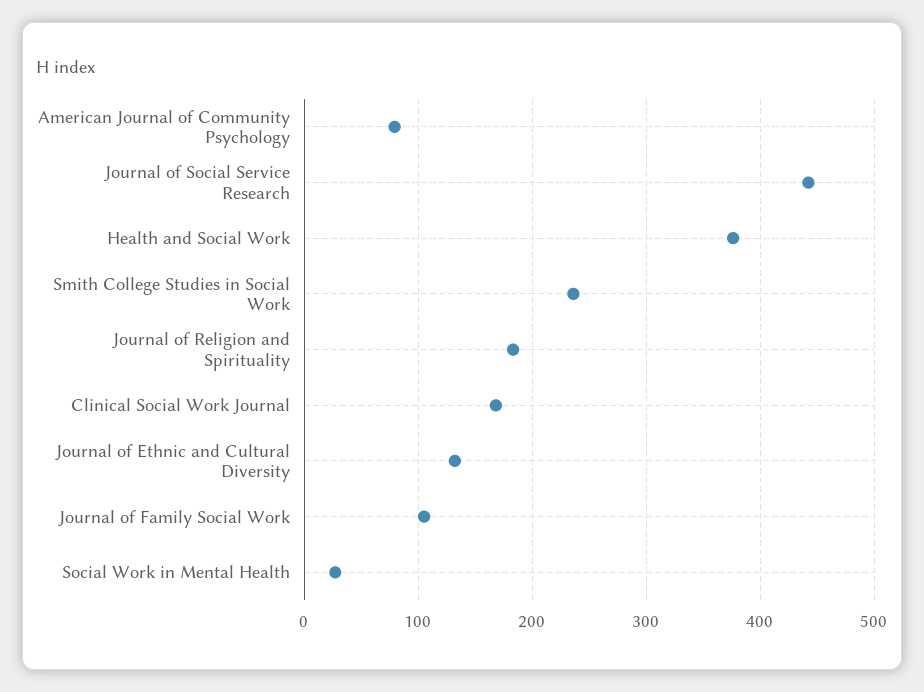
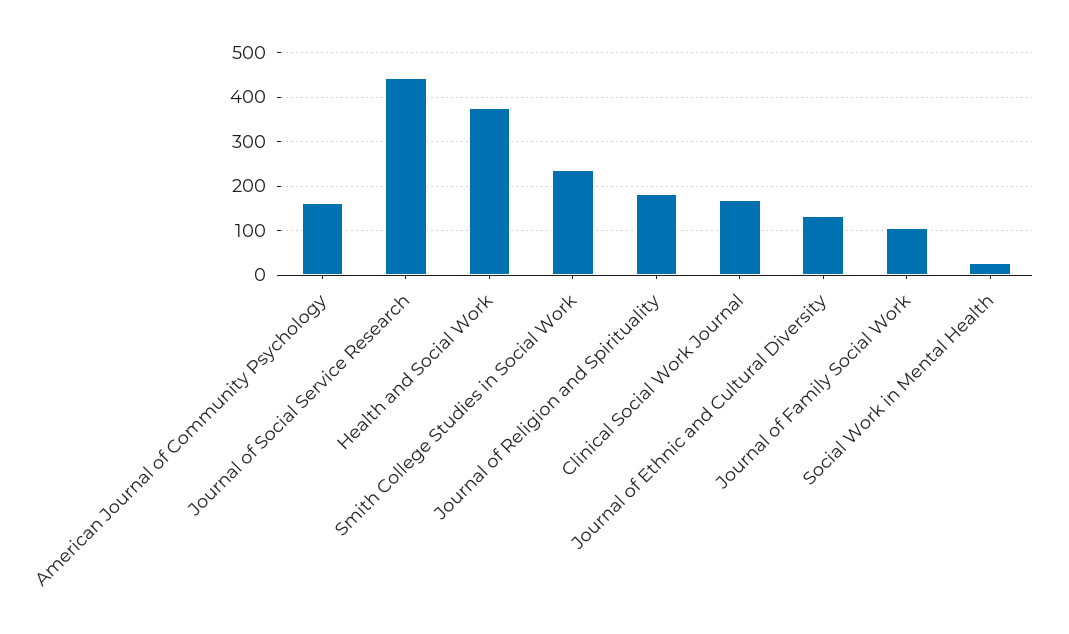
  {
-   "American Journal of Community Psychology": 80,
+   "American Journal of Community Psychology": 160,
    "Journal of Social Service Research": 440,
    "Health and Social Work": 380,
    "Smith College Studies in Social Work": 240,
    "Journal of Religion and Spirituality": 180,
    "Clinical Social Work Journal": 170,
    "Journal of Ethnic and Cultural Diversity": 130,
    "Journal of Family Social Work": 110,
    "Social Work in Mental Health": 30
  }

